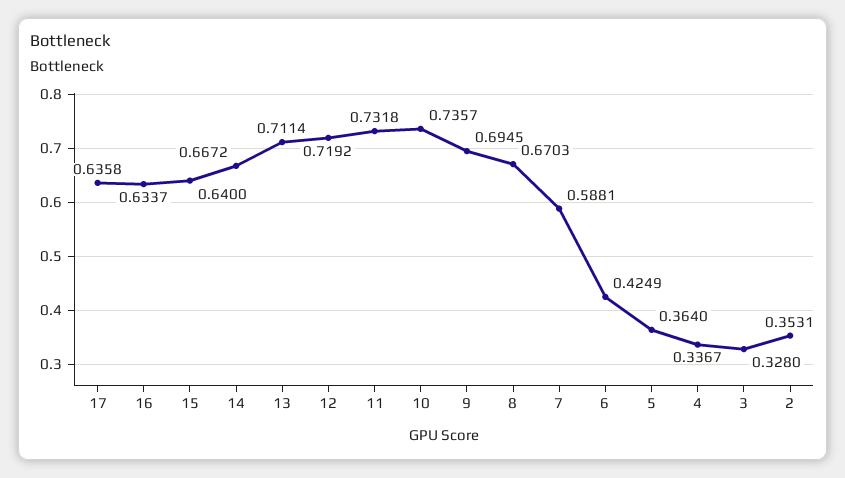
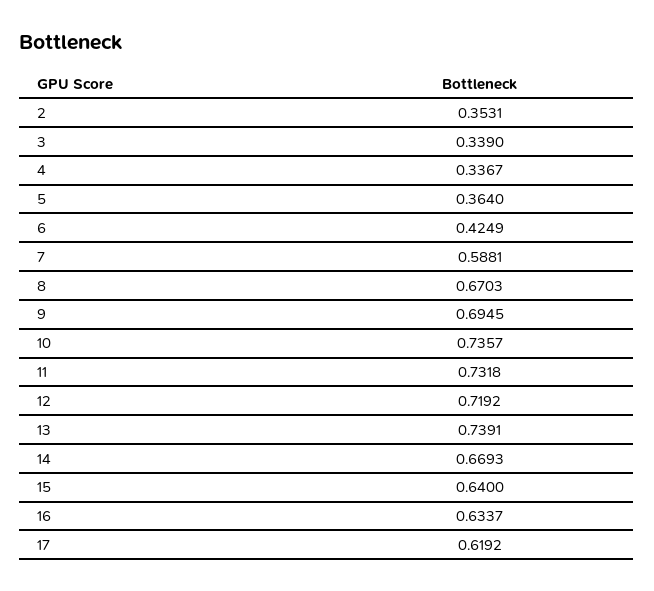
  {
-   "17": 0.6358,
+   "17": 0.6192,
    "16": 0.6337,
    "15": 0.64,
-   "14": 0.6672,
+   "14": 0.6693,
-   "13": 0.7114,
+   "13": 0.7391,
    "12": 0.7192,
    "11": 0.7318,
    "10": 0.7357,
    "9": 0.6945,
    "8": 0.6703,
    "7": 0.5881,
    "6": 0.4249,
    "5": 0.364,
    "4": 0.3367,
-   "3": 0.328,
+   "3": 0.339,
    "2": 0.3531
  }

